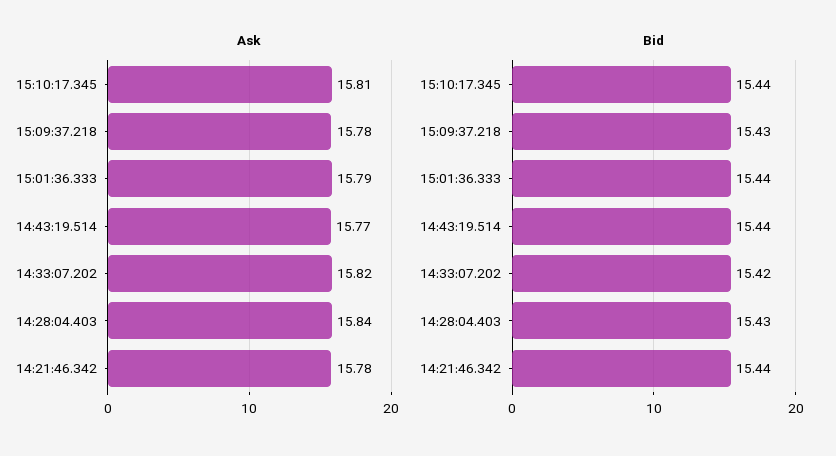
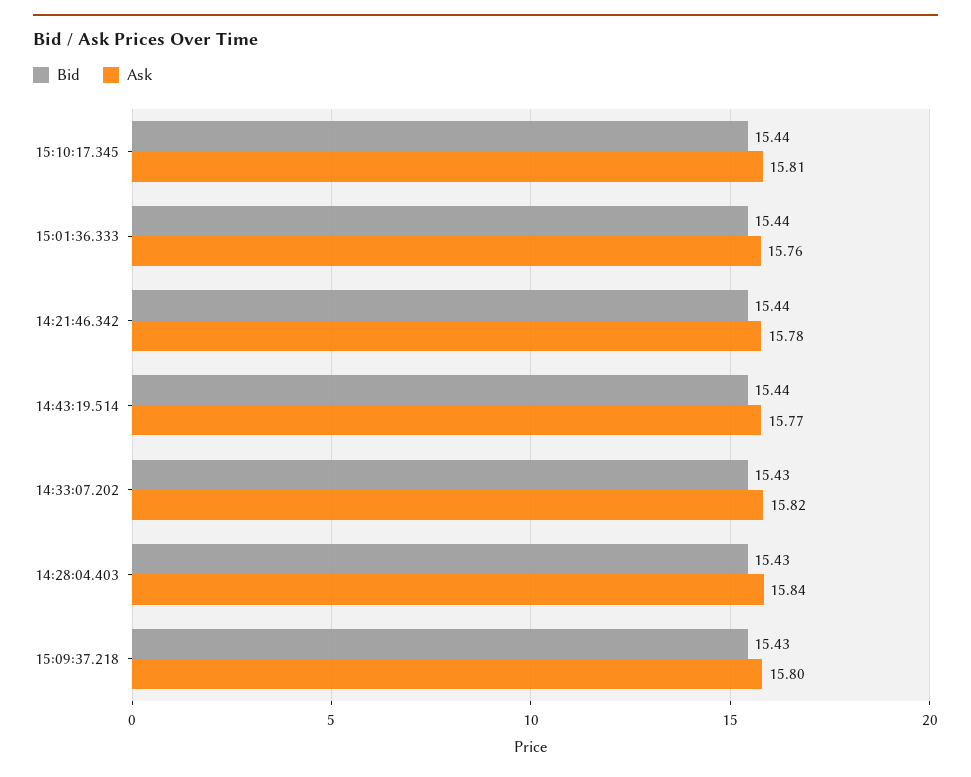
  {
    "Ask": {
      "15:10:17.345": 15.81,
-     "15:09:37.218": 15.78,
+     "15:09:37.218": 15.8,
-     "15:01:36.333": 15.79,
+     "15:01:36.333": 15.76,
      "14:43:19.514": 15.77,
      "14:33:07.202": 15.82,
      "14:28:04.403": 15.84,
      "14:21:46.342": 15.78
    },
    "Bid": {
      "15:10:17.345": 15.44,
      "15:09:37.218": 15.43,
      "15:01:36.333": 15.44,
      "14:43:19.514": 15.44,
-     "14:33:07.202": 15.42,
+     "14:33:07.202": 15.43,
      "14:28:04.403": 15.43,
      "14:21:46.342": 15.44
    }
  }

